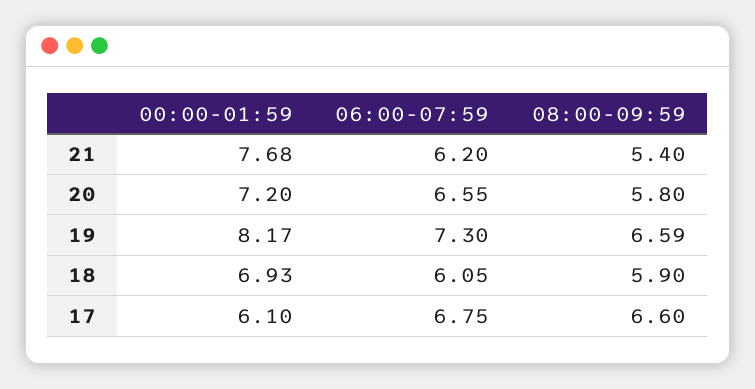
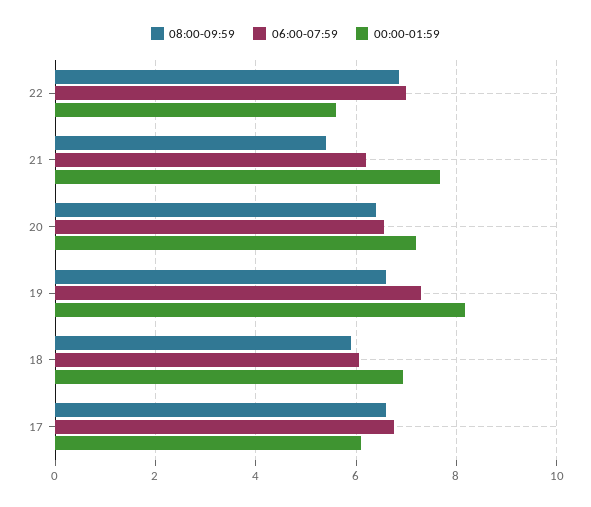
  {
    "00:00-01:59": {
      "21": 7.68,
      "20": 7.2,
      "19": 8.17,
      "18": 6.93,
-     "17": 6.1
+     "17": 6.1,
+     "22": 5.6
    },
    "06:00-07:59": {
      "21": 6.2,
      "20": 6.55,
      "19": 7.3,
      "18": 6.05,
-     "17": 6.75
+     "17": 6.75,
+     "22": 7
    },
    "08:00-09:59": {
      "21": 5.4,
-     "20": 5.8,
+     "20": 6.4,
      "19": 6.59,
      "18": 5.9,
-     "17": 6.6
+     "17": 6.6,
+     "22": 6.8
    }
  }

